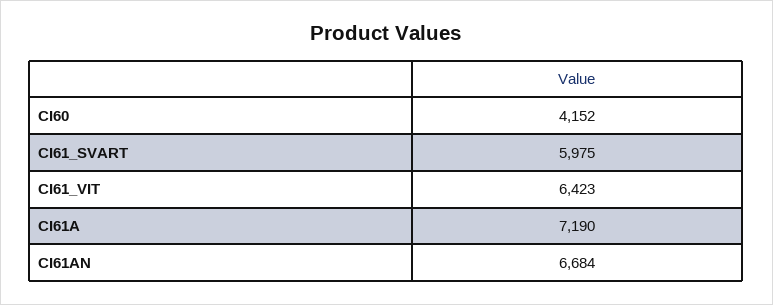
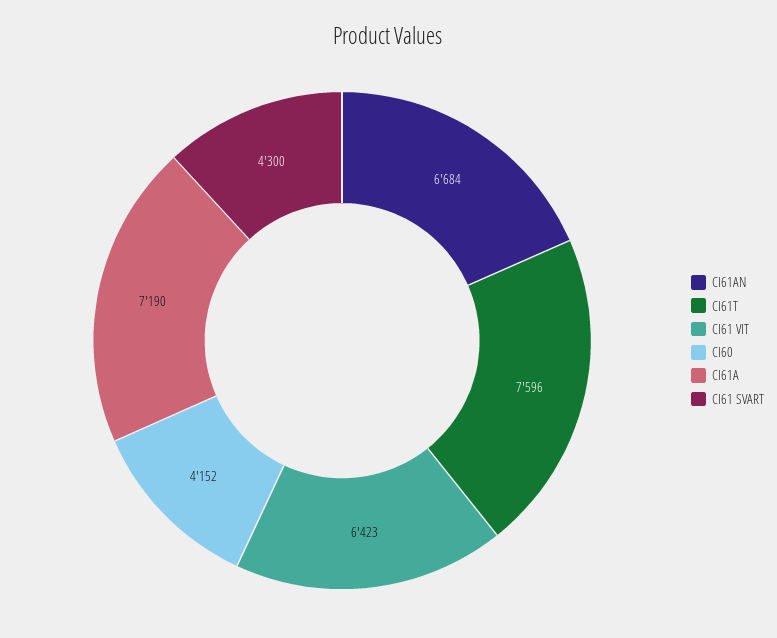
  {
    "CI60": 4152,
-   "CI61_SVART": 5975,
+   "CI61_SVART": 4300,
    "CI61_VIT": 6423,
    "CI61A": 7190,
-   "CI61AN": 6684
+   "CI61AN": 6684,
+   "CI61T": 7596
  }

